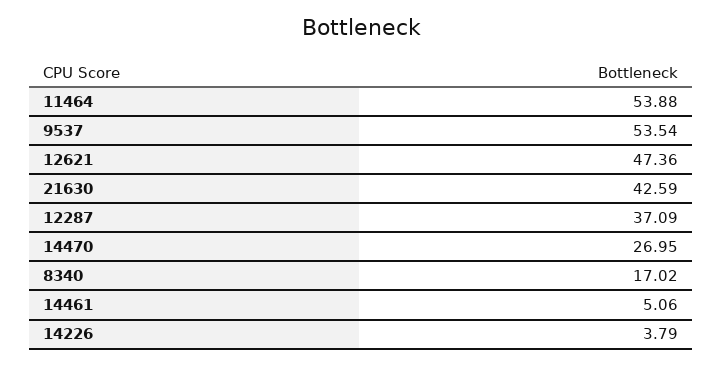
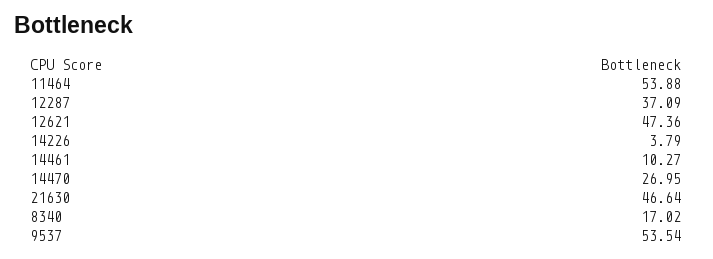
  {
    "11464": 53.88,
    "9537": 53.54,
    "12621": 47.36,
-   "21630": 42.59,
+   "21630": 46.64,
    "12287": 37.09,
    "14470": 26.95,
    "8340": 17.02,
-   "14461": 5.06,
+   "14461": 10.27,
    "14226": 3.79
  }

